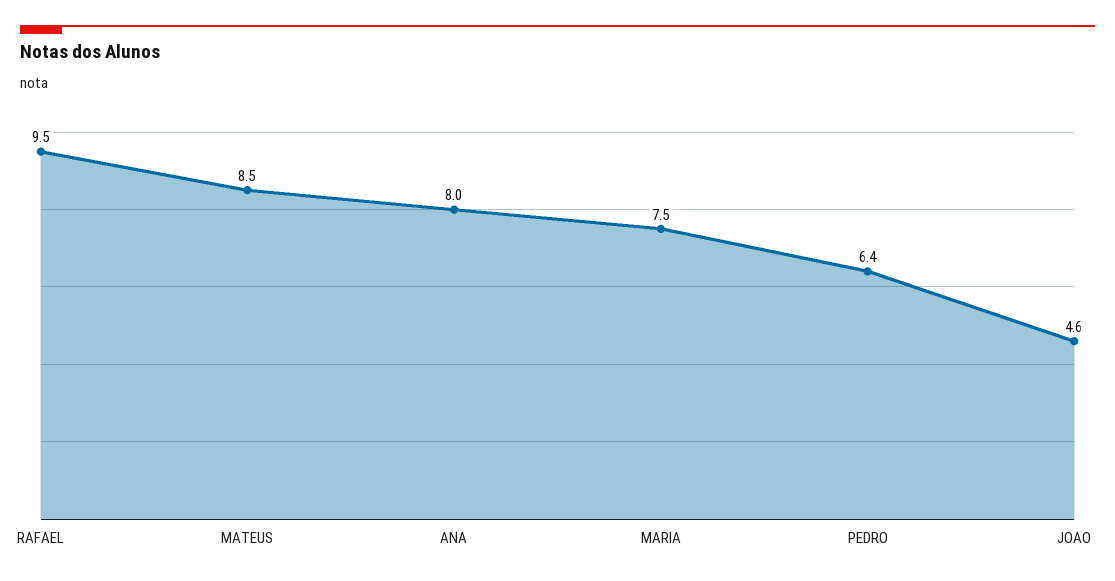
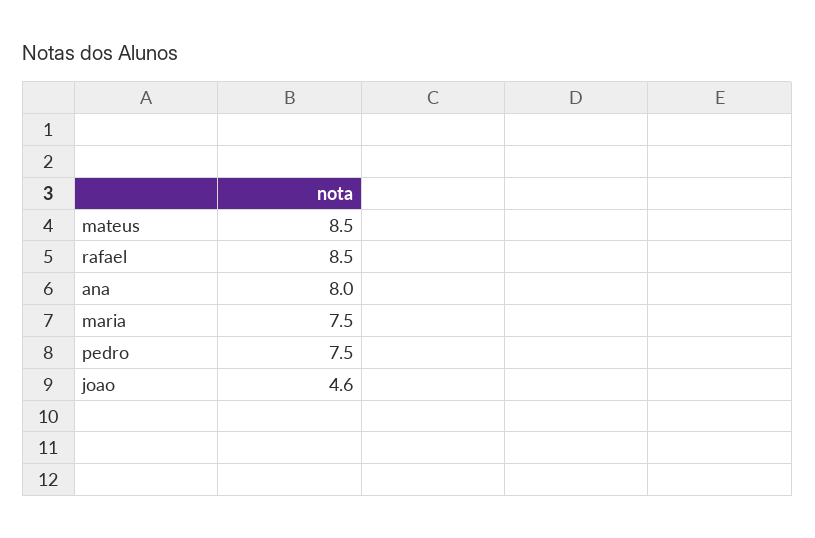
  {
-   "RAFAEL": 9.5,
+   "RAFAEL": 8.5,
    "MATEUS": 8.5,
    "ANA": 8,
    "MARIA": 7.5,
-   "PEDRO": 6.4,
+   "PEDRO": 7.5,
    "JOAO": 4.6
  }

